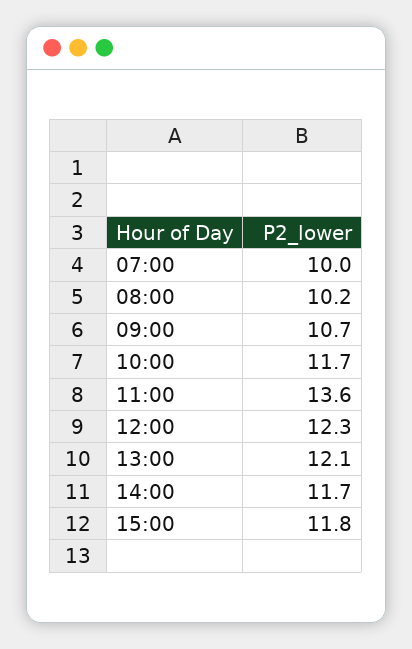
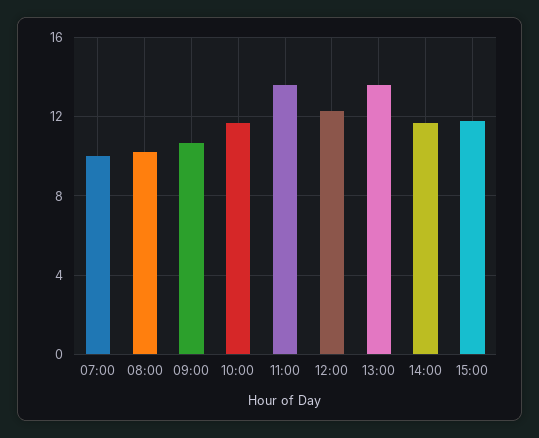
  {
    "07:00": 10,
    "08:00": 10.2,
    "09:00": 10.7,
    "10:00": 11.7,
    "11:00": 13.6,
    "12:00": 12.3,
-   "13:00": 12.1,
+   "13:00": 13.5,
    "14:00": 11.7,
    "15:00": 11.8
  }

